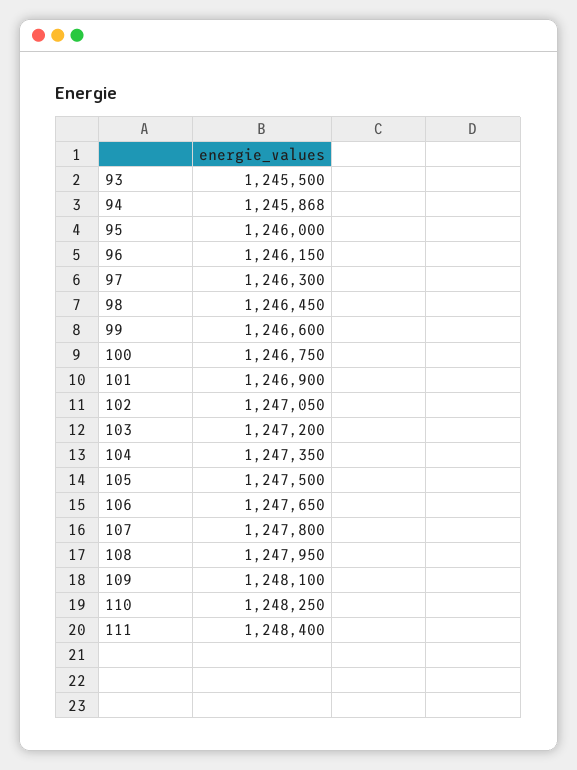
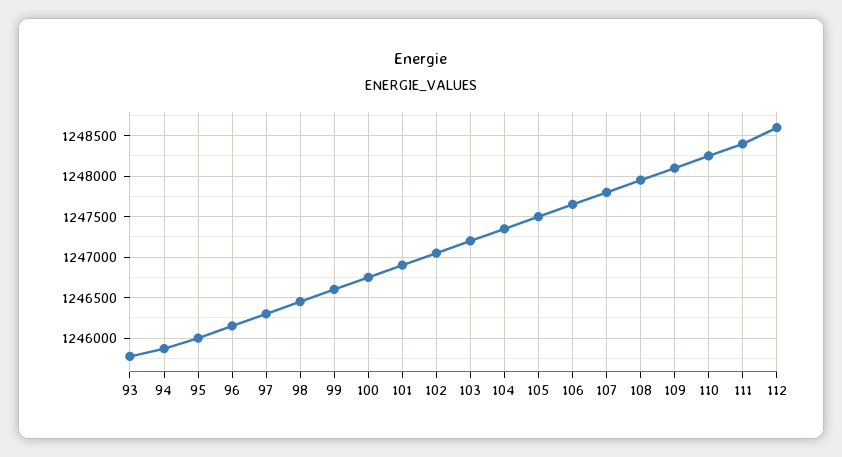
  {
-   "93": 1245500,
+   "93": 1245800,
    "94": 1245868,
    "95": 1246000,
    "96": 1246150,
    "97": 1246300,
    "98": 1246450,
    "99": 1246600,
    "100": 1246750,
    "101": 1246900,
    "102": 1247050,
    "103": 1247200,
    "104": 1247350,
    "105": 1247500,
    "106": 1247650,
    "107": 1247800,
    "108": 1247950,
    "109": 1248100,
    "110": 1248250,
-   "111": 1248400
+   "111": 1248400,
+   "112": 1248600
  }

